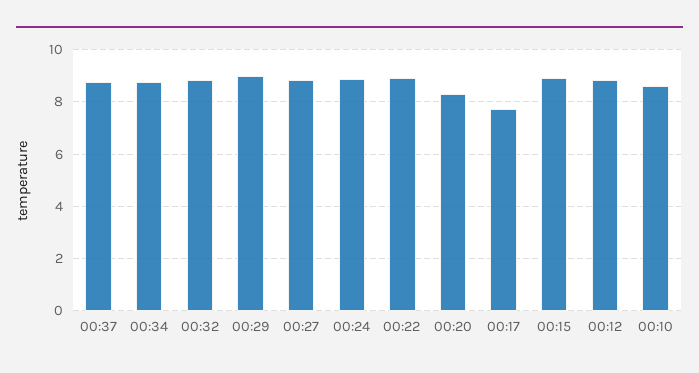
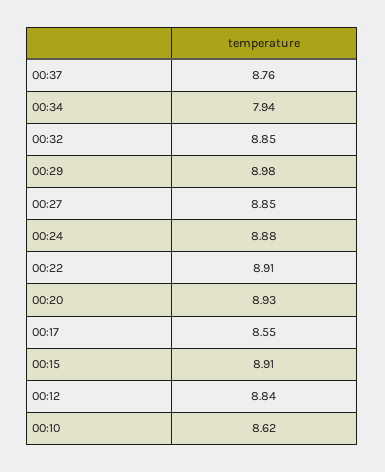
  {
    "00:37": 8.76,
-   "00:34": 8.75,
+   "00:34": 7.94,
    "00:32": 8.85,
    "00:29": 8.98,
    "00:27": 8.85,
    "00:24": 8.88,
    "00:22": 8.91,
-   "00:20": 8.25,
+   "00:20": 8.93,
-   "00:17": 7.75,
+   "00:17": 8.55,
    "00:15": 8.91,
    "00:12": 8.84,
    "00:10": 8.62
  }

